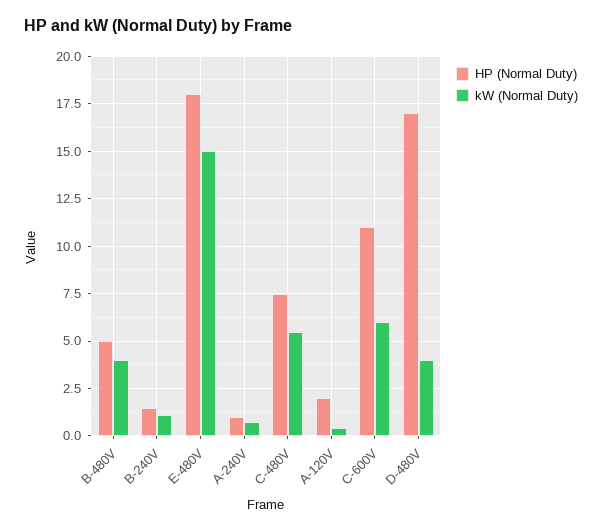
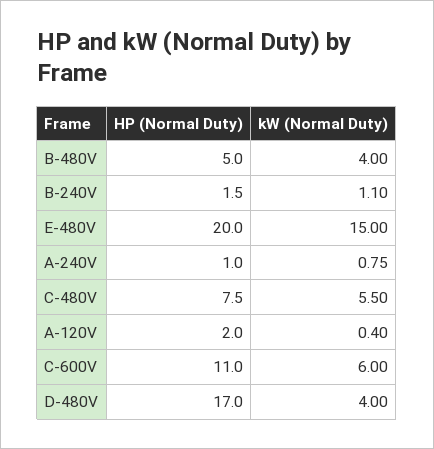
  {
    "HP (Normal Duty)": {
      "B-480V": 5,
      "B-240V": 1.5,
-     "E-480V": 18,
+     "E-480V": 20,
      "A-240V": 1,
      "C-480V": 7.5,
      "A-120V": 2,
      "C-600V": 11,
      "D-480V": 17
    },
    "kW (Normal Duty)": {
      "B-480V": 4,
      "B-240V": 1.1,
      "E-480V": 15,
      "A-240V": 0.75,
      "C-480V": 5.5,
      "A-120V": 0.4,
      "C-600V": 6,
      "D-480V": 4
    }
  }

